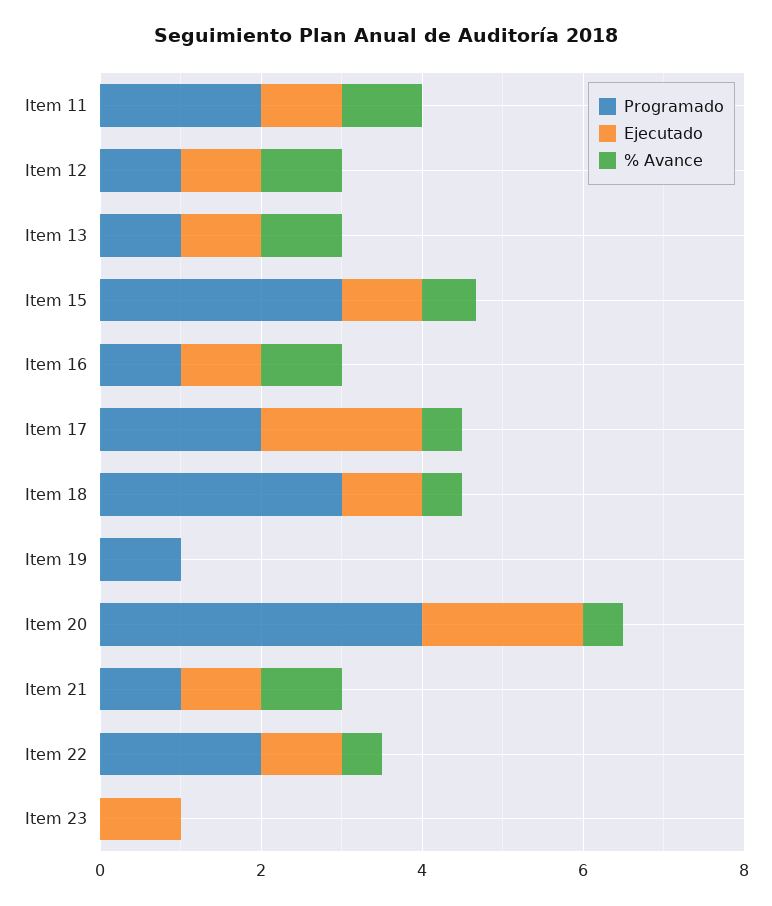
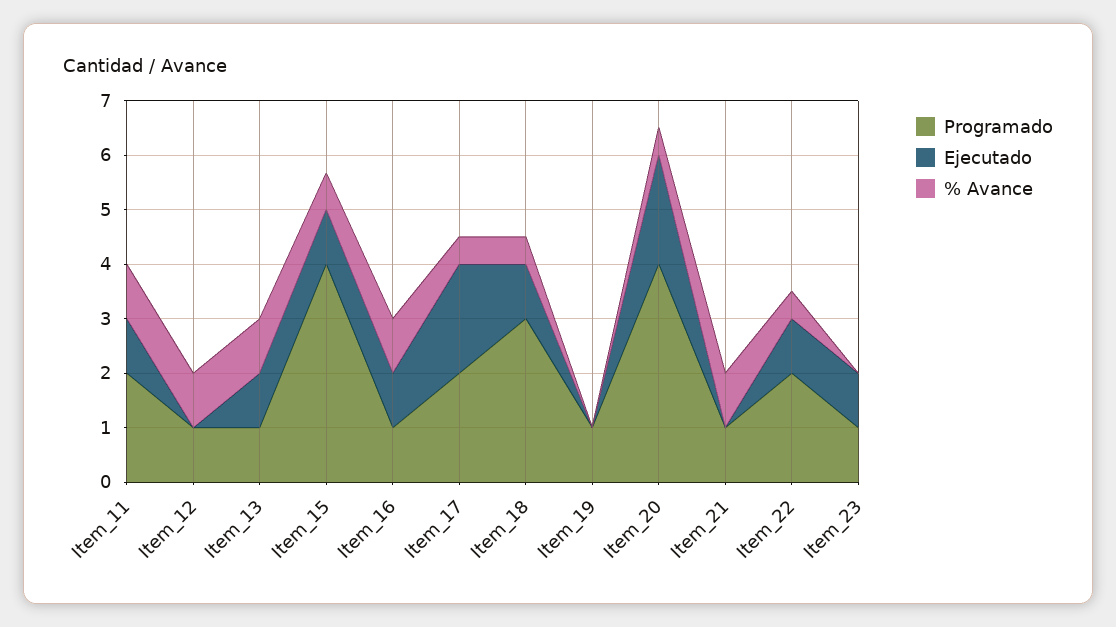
  {
    "Programado": {
      "Item 11": 2,
      "Item 12": 1,
      "Item 13": 1,
-     "Item 15": 3,
+     "Item 15": 4,
      "Item 16": 1,
      "Item 17": 2,
      "Item 18": 3,
      "Item 19": 1,
      "Item 20": 4,
      "Item 21": 1,
      "Item 22": 2,
-     "Item 23": 0
+     "Item 23": 1
    },
    "Ejecutado": {
      "Item 11": 1,
-     "Item 12": 1,
+     "Item 12": 0,
      "Item 13": 1,
      "Item 15": 1,
      "Item 16": 1,
      "Item 17": 2,
      "Item 18": 1,
      "Item 19": 0,
      "Item 20": 2,
-     "Item 21": 1,
+     "Item 21": 0,
      "Item 22": 1,
      "Item 23": 1
    },
    "% Avance": {
      "Item 11": 1,
      "Item 12": 1,
      "Item 13": 1,
      "Item 15": 0.6,
      "Item 16": 1,
      "Item 17": 0.6,
      "Item 18": 0.6,
      "Item 19": 0,
      "Item 20": 0.6,
      "Item 21": 1,
      "Item 22": 0.6,
      "Item 23": 0
    }
  }

